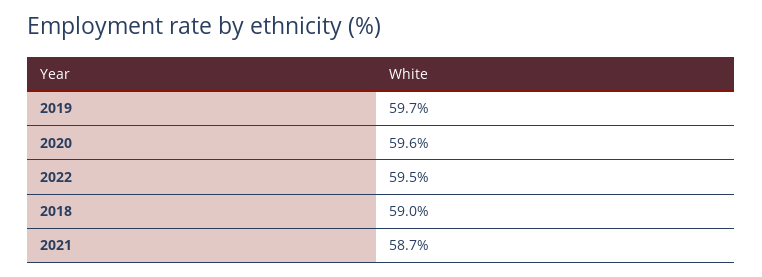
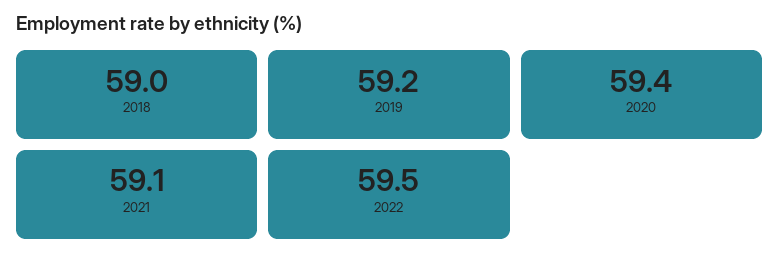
  {
-   "2019": 59.7,
+   "2019": 59.2,
-   "2020": 59.6,
+   "2020": 59.4,
    "2022": 59.5,
    "2018": 59,
-   "2021": 58.7
+   "2021": 59.1
  }

